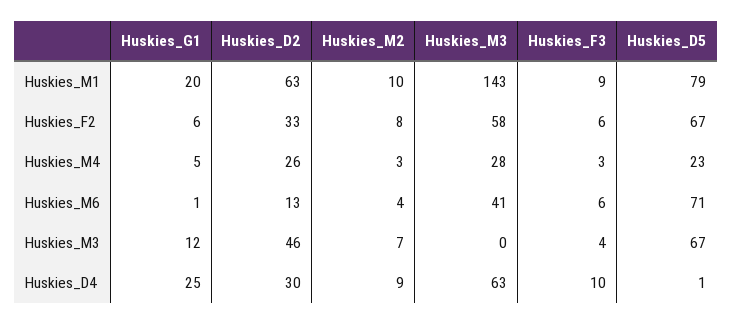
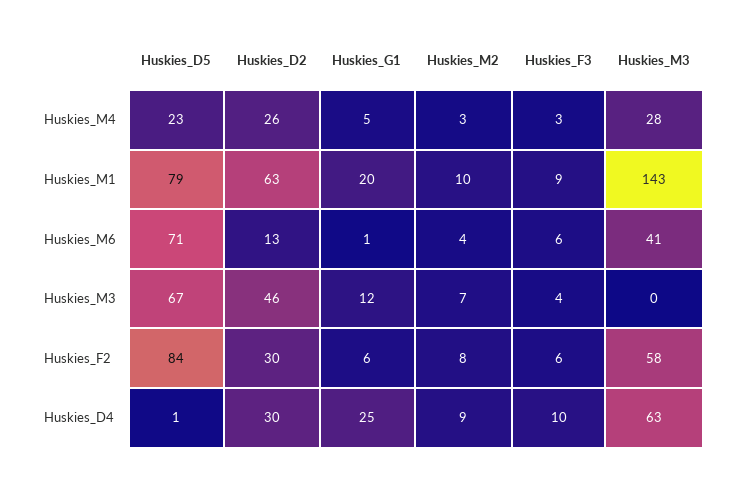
  {
    "Huskies_G1": {
      "Huskies_M1": 20,
      "Huskies_F2": 6,
      "Huskies_M4": 5,
      "Huskies_M6": 1,
      "Huskies_M3": 12,
      "Huskies_D4": 25
    },
    "Huskies_D2": {
      "Huskies_M1": 63,
-     "Huskies_F2": 33,
+     "Huskies_F2": 30,
      "Huskies_M4": 26,
      "Huskies_M6": 13,
      "Huskies_M3": 46,
      "Huskies_D4": 30
    },
    "Huskies_M2": {
      "Huskies_M1": 10,
      "Huskies_F2": 8,
      "Huskies_M4": 3,
      "Huskies_M6": 4,
      "Huskies_M3": 7,
      "Huskies_D4": 9
    },
    "Huskies_M3": {
      "Huskies_M1": 143,
      "Huskies_F2": 58,
      "Huskies_M4": 28,
      "Huskies_M6": 41,
      "Huskies_M3": 0,
      "Huskies_D4": 63
    },
    "Huskies_F3": {
      "Huskies_M1": 9,
      "Huskies_F2": 6,
      "Huskies_M4": 3,
      "Huskies_M6": 6,
      "Huskies_M3": 4,
      "Huskies_D4": 10
    },
    "Huskies_D5": {
      "Huskies_M1": 79,
-     "Huskies_F2": 67,
+     "Huskies_F2": 84,
      "Huskies_M4": 23,
      "Huskies_M6": 71,
      "Huskies_M3": 67,
      "Huskies_D4": 1
    }
  }

